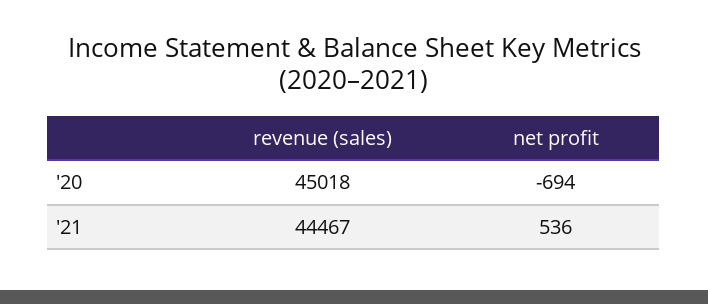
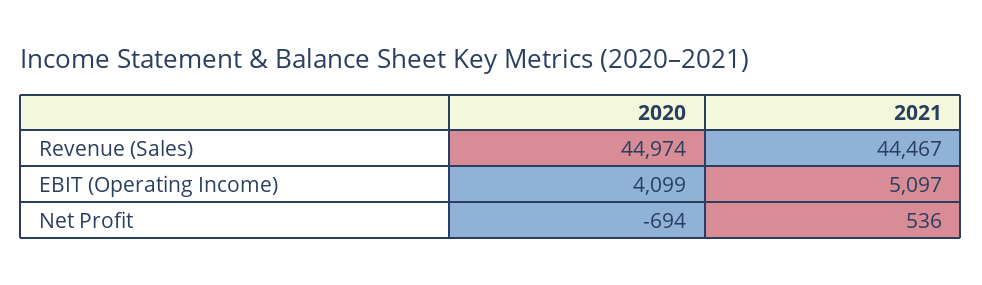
  {
    "revenue (sales)": {
-     "'20": 45018,
+     "'20": 44974,
      "'21": 44467
    },
    "net profit": {
      "'20": -694,
      "'21": 536
-   }
+   },
+   "EBIT (Operating Income)": {
+     "'20": 4099,
+     "'21": 5097
+   }
  }

